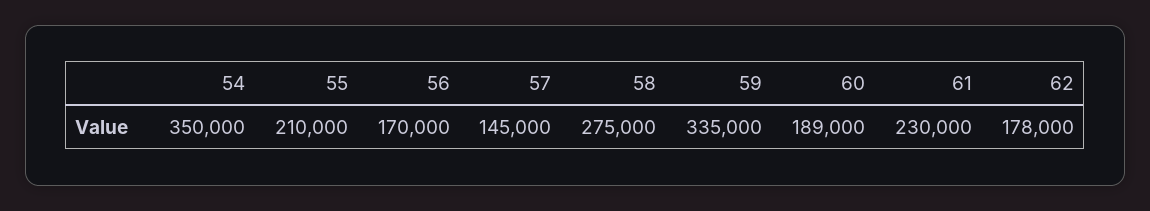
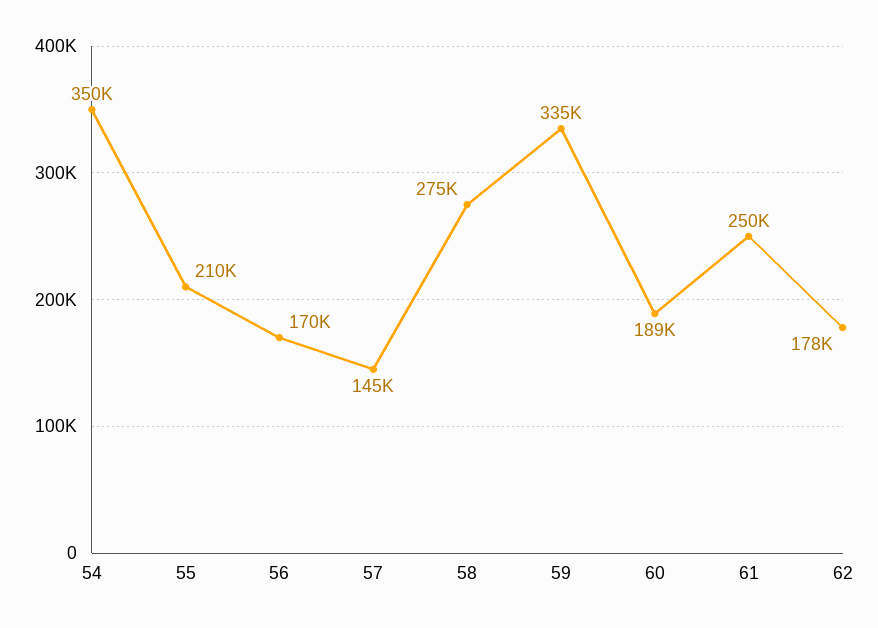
  {
    "54": 350000,
    "55": 210000,
    "56": 170000,
    "57": 145000,
    "58": 275000,
    "59": 335000,
    "60": 189000,
-   "61": 230000,
+   "61": 250000,
    "62": 178000
  }

